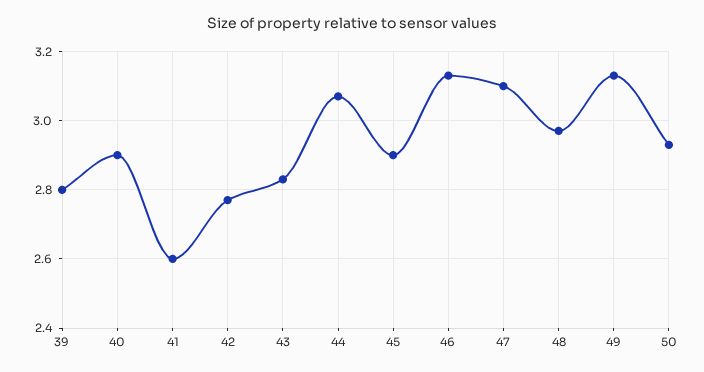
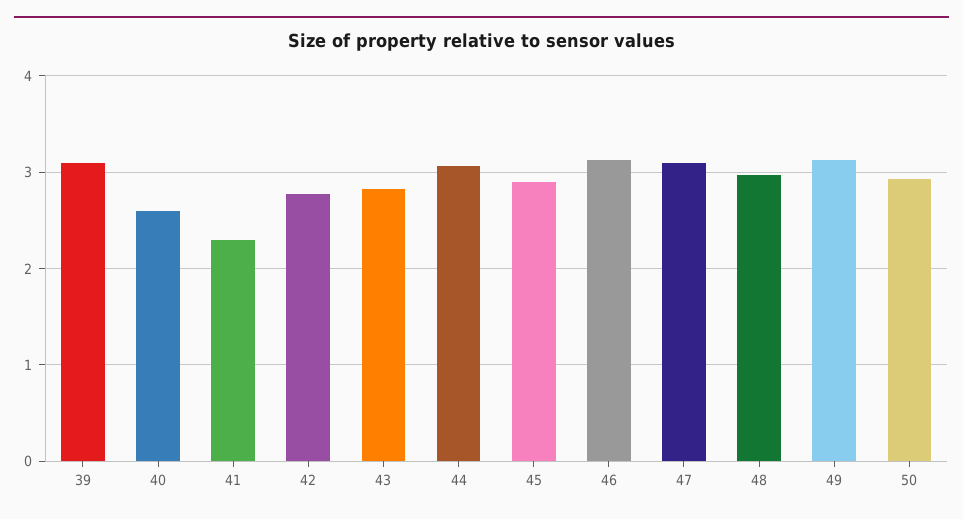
  {
-   "39": 2.8,
+   "39": 3.1,
-   "40": 2.9,
+   "40": 2.6,
-   "41": 2.6,
+   "41": 2.3,
    "42": 2.75,
    "43": 2.85,
    "44": 3.05,
    "45": 2.9,
    "46": 3.15,
    "47": 3.1,
    "48": 2.95,
    "49": 3.15,
    "50": 2.95
  }

